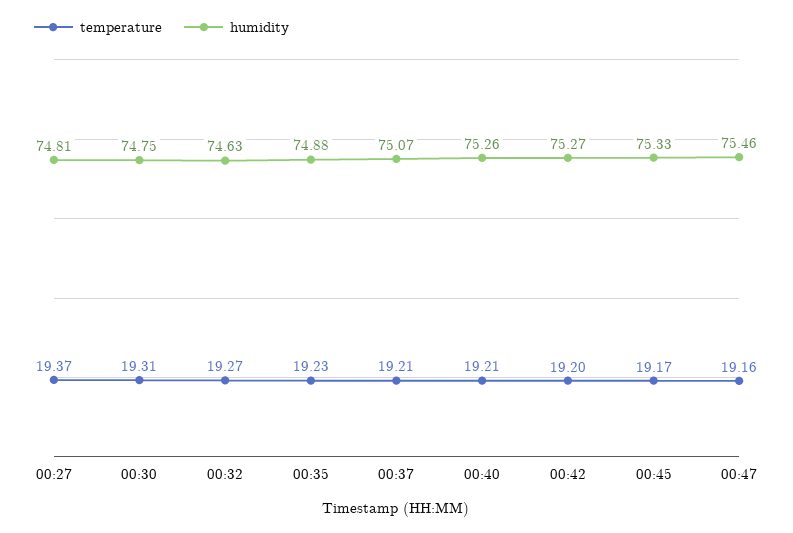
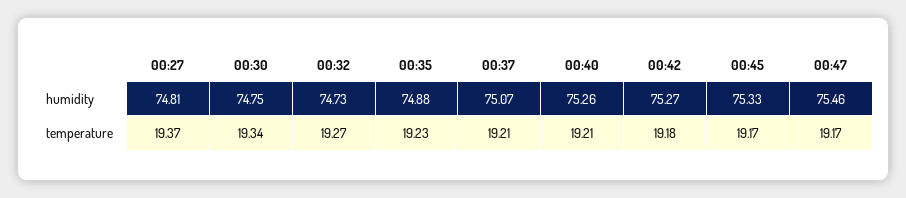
  {
    "temperature": {
      "00:27": 19.37,
-     "00:30": 19.31,
+     "00:30": 19.34,
      "00:32": 19.27,
      "00:35": 19.23,
      "00:37": 19.21,
      "00:40": 19.21,
-     "00:42": 19.2,
+     "00:42": 19.18,
      "00:45": 19.17,
-     "00:47": 19.16
+     "00:47": 19.17
    },
    "humidity": {
      "00:27": 74.81,
      "00:30": 74.75,
-     "00:32": 74.63,
+     "00:32": 74.73,
      "00:35": 74.88,
      "00:37": 75.07,
      "00:40": 75.26,
      "00:42": 75.27,
      "00:45": 75.33,
      "00:47": 75.46
    }
  }

